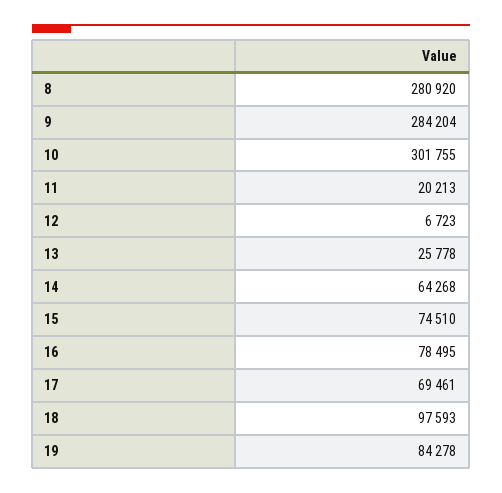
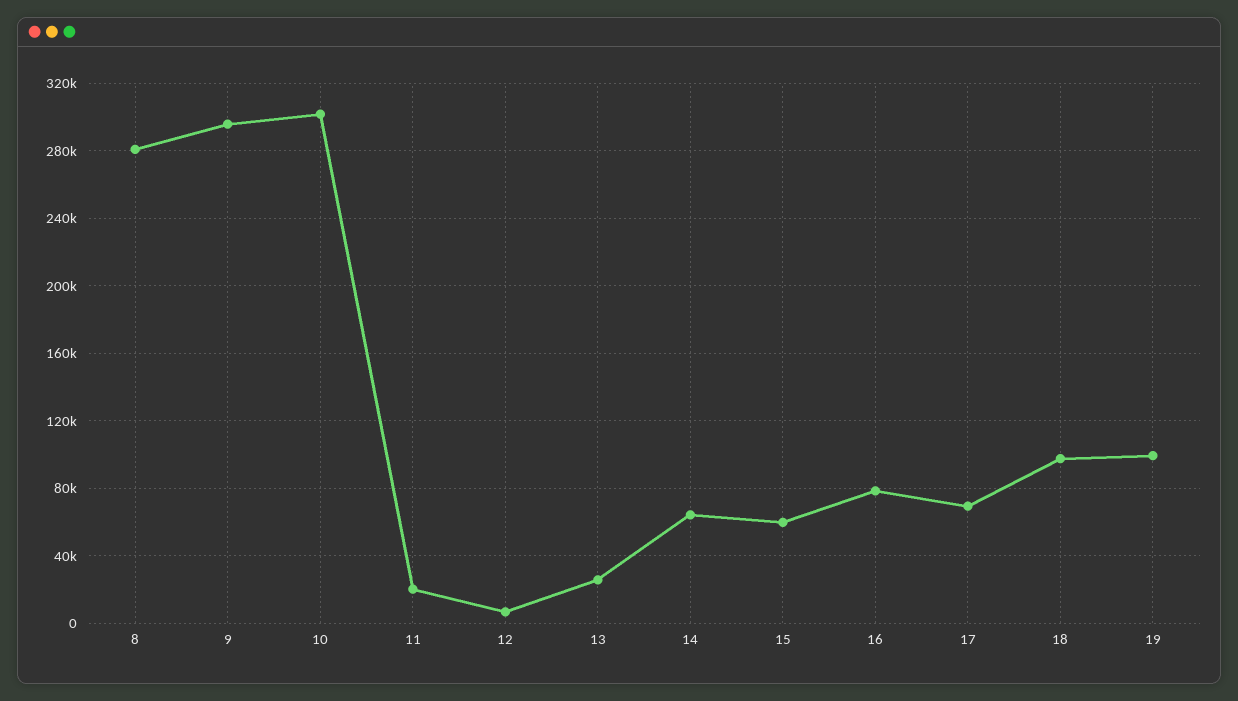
  {
    "8": 280920,
-   "9": 284204,
+   "9": 295000,
    "10": 301755,
    "11": 20213,
    "12": 6723,
    "13": 25778,
    "14": 64268,
-   "15": 74510,
+   "15": 60000,
    "16": 78495,
    "17": 69461,
    "18": 97593,
-   "19": 84278
+   "19": 100000
  }

